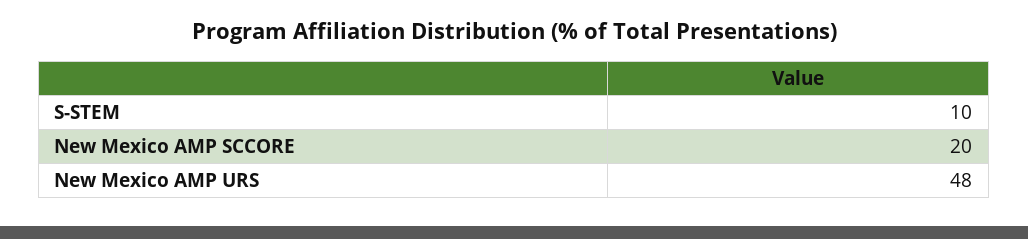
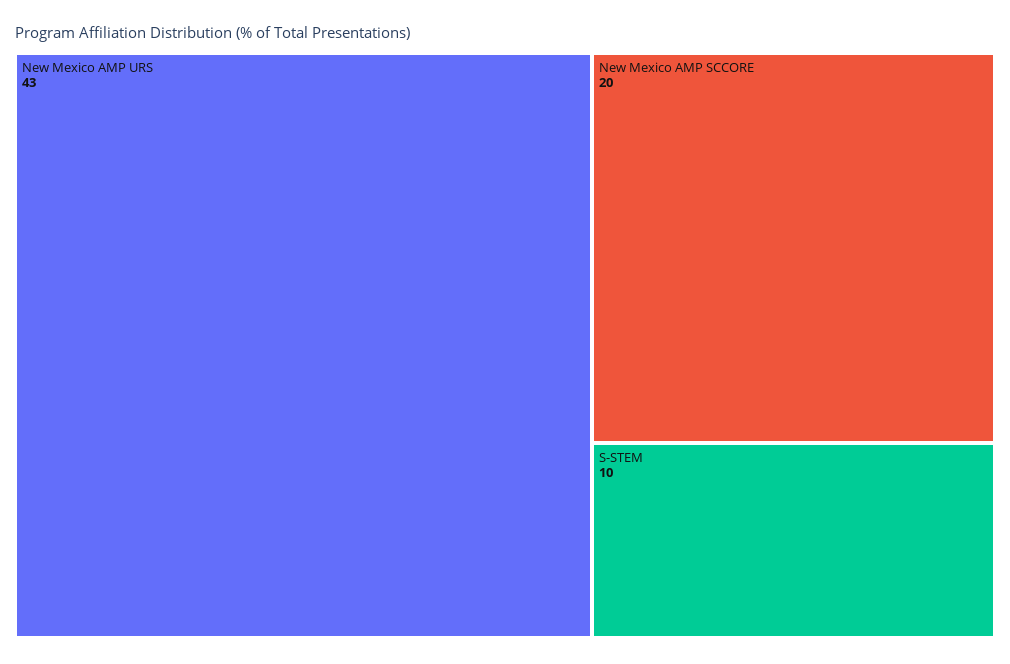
  {
    "S-STEM": 10,
    "New Mexico AMP SCCORE": 20,
-   "New Mexico AMP URS": 48
+   "New Mexico AMP URS": 43
  }

